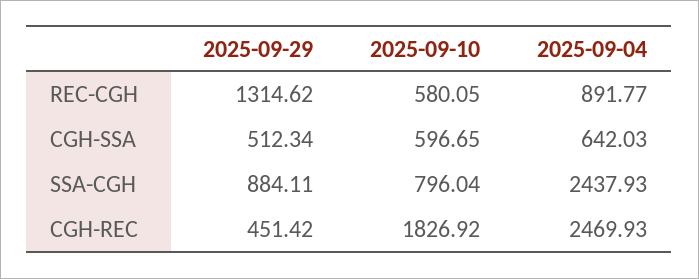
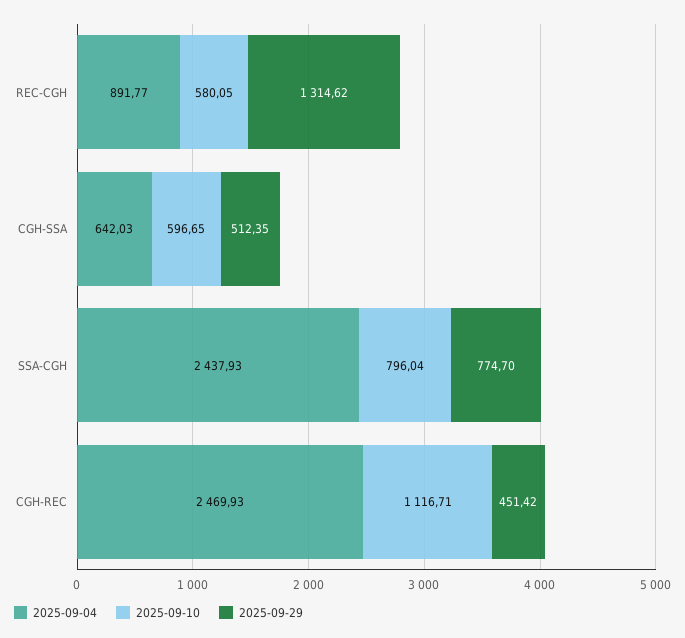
  {
    "2025-09-29": {
      "REC-CGH": 1314.62,
-     "CGH-SSA": 512.34,
+     "CGH-SSA": 512.35,
-     "SSA-CGH": 884.11,
+     "SSA-CGH": 774.7,
      "CGH-REC": 451.42
    },
    "2025-09-10": {
      "REC-CGH": 580.05,
      "CGH-SSA": 596.65,
      "SSA-CGH": 796.04,
-     "CGH-REC": 1826.92
+     "CGH-REC": 1116.71
    },
    "2025-09-04": {
      "REC-CGH": 891.77,
      "CGH-SSA": 642.03,
      "SSA-CGH": 2437.93,
      "CGH-REC": 2469.93
    }
  }

